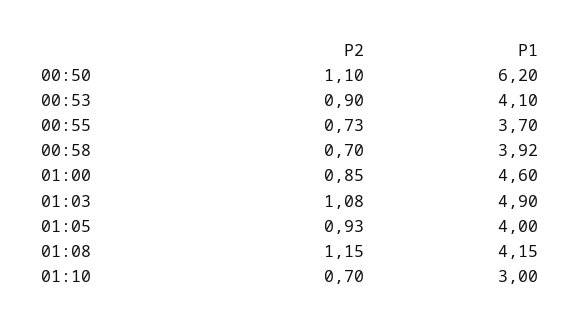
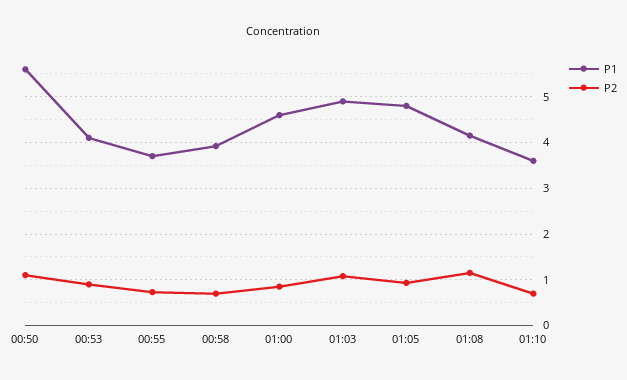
  {
    "P2": {
      "00:50": 1.1,
      "00:53": 0.9,
      "00:55": 0.73,
      "00:58": 0.7,
      "01:00": 0.85,
      "01:03": 1.08,
      "01:05": 0.93,
      "01:08": 1.15,
      "01:10": 0.7
    },
    "P1": {
-     "00:50": 6.2,
+     "00:50": 5.6,
      "00:53": 4.1,
      "00:55": 3.7,
      "00:58": 3.92,
      "01:00": 4.6,
      "01:03": 4.9,
-     "01:05": 4,
+     "01:05": 4.8,
      "01:08": 4.15,
-     "01:10": 3
+     "01:10": 3.6
    }
  }

